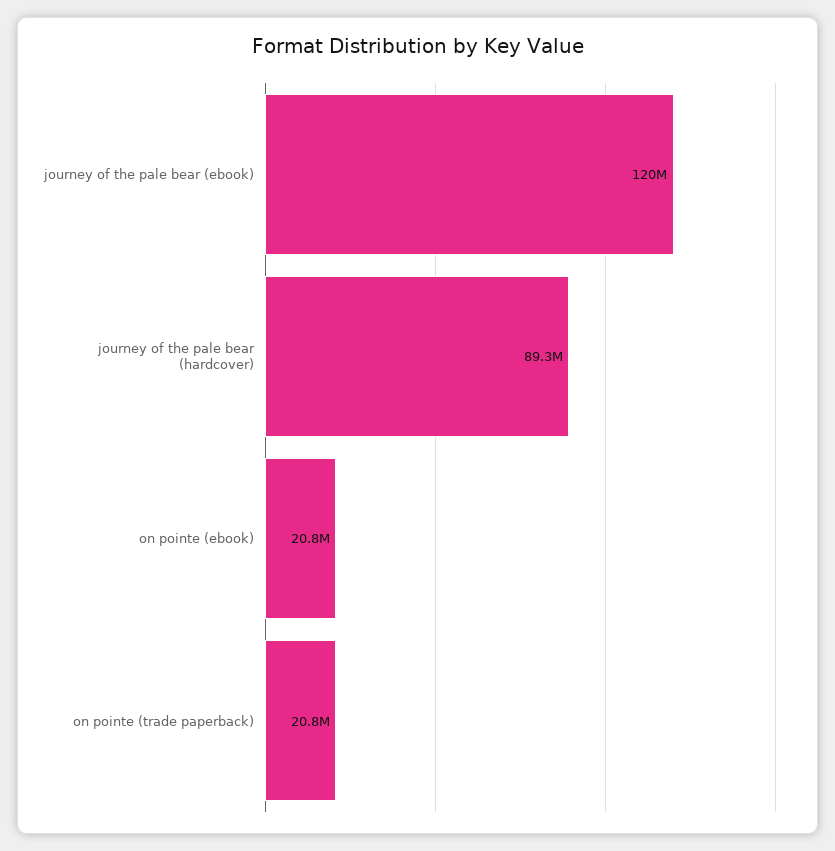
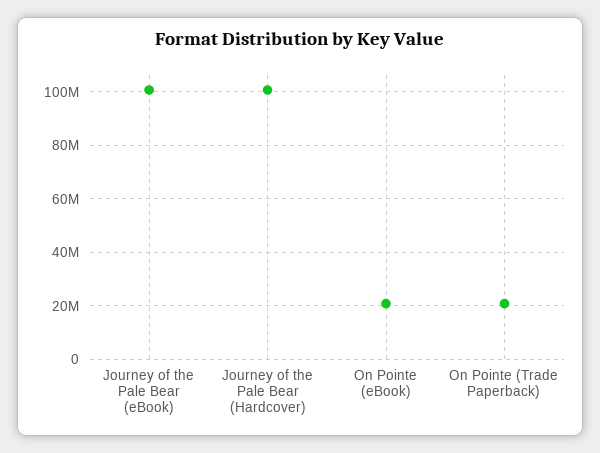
  {
-   "journey of the pale bear (ebook)": 120000000,
+   "journey of the pale bear (ebook)": 100000000,
-   "journey of the pale bear (hardcover)": 89300000,
+   "journey of the pale bear (hardcover)": 100000000,
    "on pointe (ebook)": 20800000,
    "on pointe (trade paperback)": 20800000
  }

